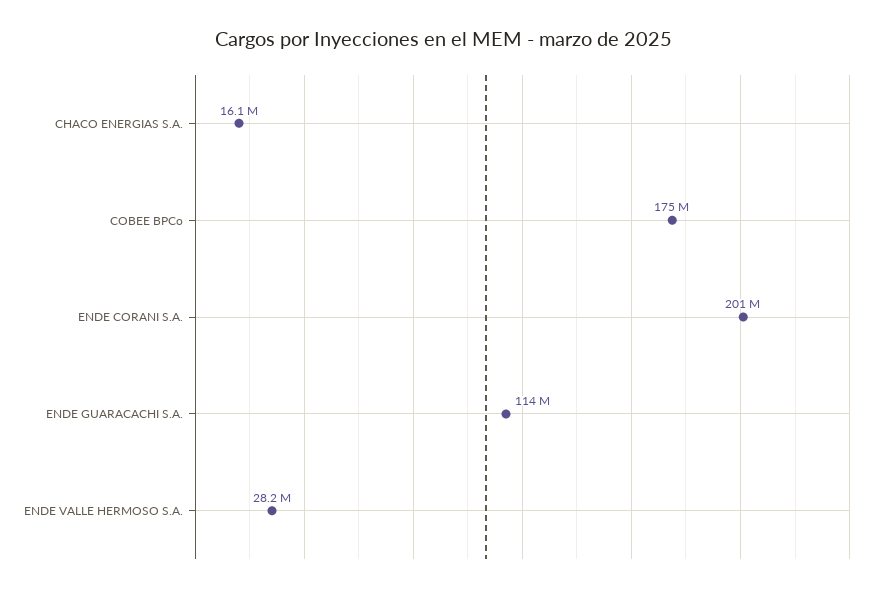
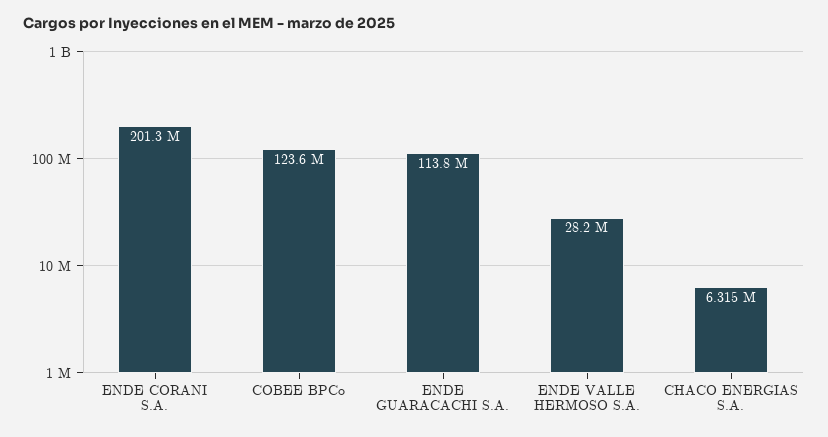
  {
-   "CHACO ENERGIAS S.A.": 16100000,
+   "CHACO ENERGIAS S.A.": 6315000,
-   "COBEE BPCo": 175000000,
+   "COBEE BPCo": 123600000,
    "ENDE CORANI S.A.": 201300000,
    "ENDE GUARACACHI S.A.": 113800000,
    "ENDE VALLE HERMOSO S.A.": 28200000
  }

